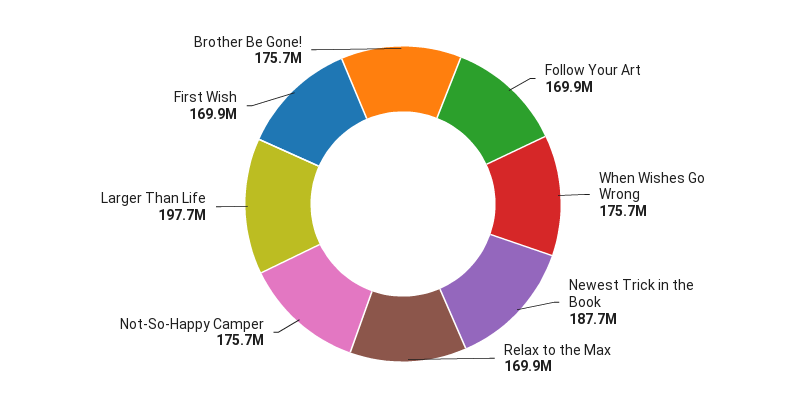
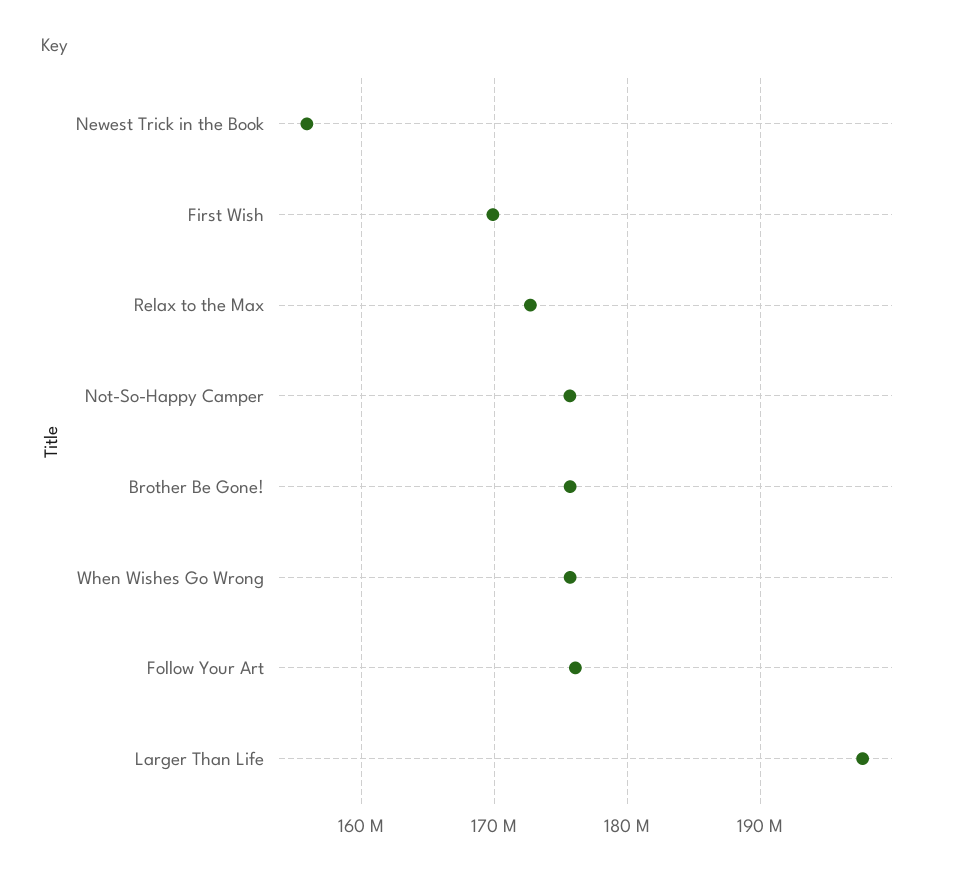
  {
-   "Follow Your Art": 169900000,
+   "Follow Your Art": 176000000,
    "When Wishes Go Wrong": 175700000,
-   "Newest Trick in the Book": 187700000,
+   "Newest Trick in the Book": 156000000,
-   "Relax to the Max": 169900000,
+   "Relax to the Max": 173000000,
    "Not-So-Happy Camper": 175700000,
    "Larger Than Life": 197700000,
    "First Wish": 169900000,
    "Brother Be Gone!": 175700000
  }

